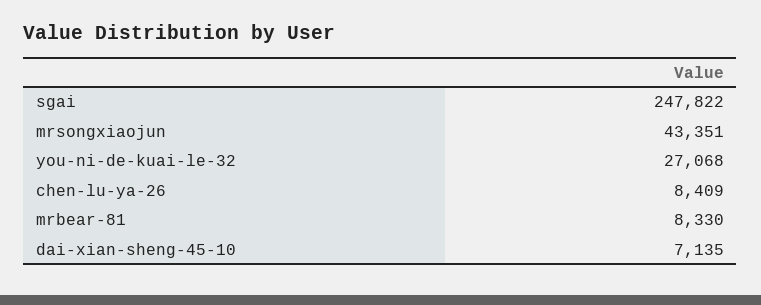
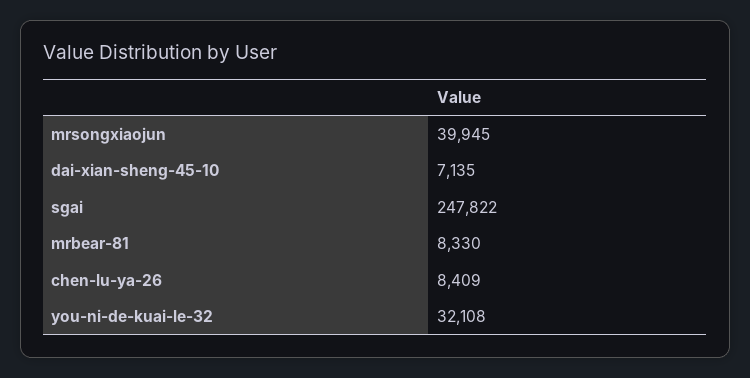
  {
    "sgai": 247822,
-   "mrsongxiaojun": 43351,
+   "mrsongxiaojun": 39945,
-   "you-ni-de-kuai-le-32": 27068,
+   "you-ni-de-kuai-le-32": 32108,
    "chen-lu-ya-26": 8409,
    "mrbear-81": 8330,
    "dai-xian-sheng-45-10": 7135
  }

